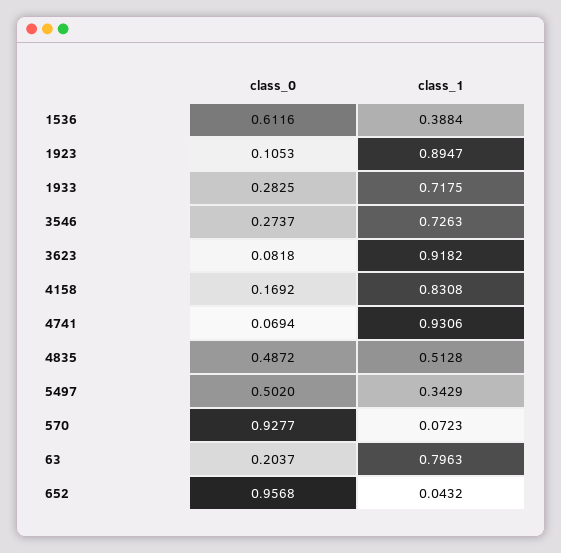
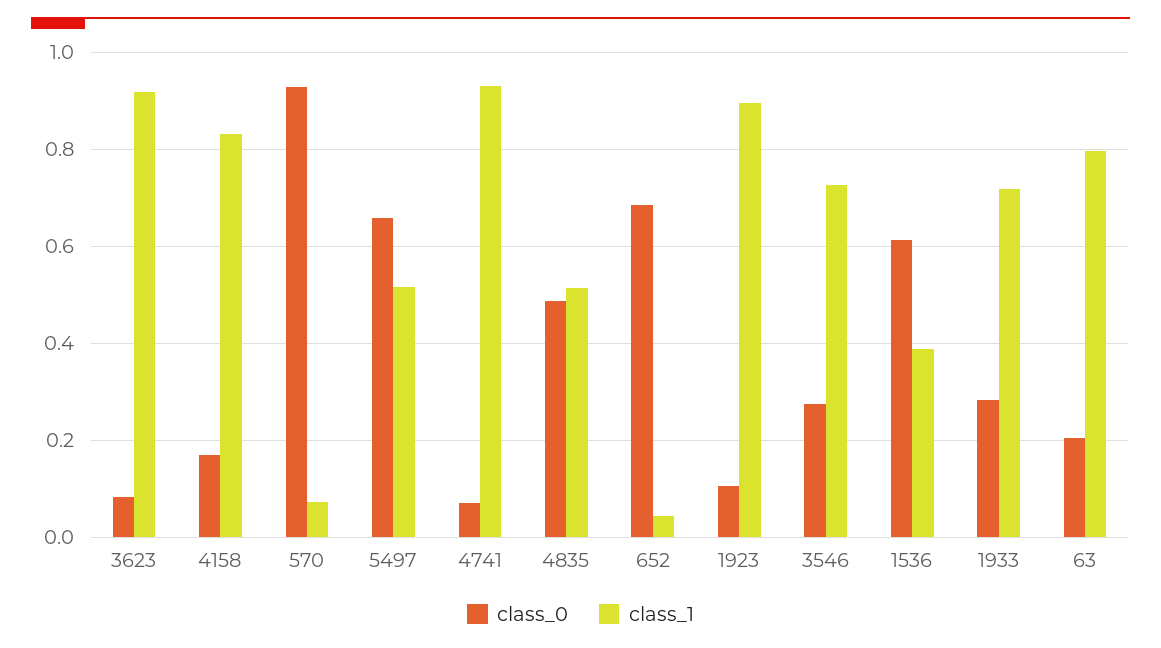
  {
    "class_0": {
      "1536": 0.6116,
      "1923": 0.1053,
      "1933": 0.2825,
      "3546": 0.2737,
      "3623": 0.0818,
      "4158": 0.1692,
      "4741": 0.0694,
      "4835": 0.4872,
-     "5497": 0.502,
+     "5497": 0.66,
      "570": 0.9277,
      "63": 0.2037,
-     "652": 0.9568
+     "652": 0.68
    },
    "class_1": {
      "1536": 0.3884,
      "1923": 0.8947,
      "1933": 0.7175,
      "3546": 0.7263,
      "3623": 0.9182,
      "4158": 0.8308,
      "4741": 0.9306,
      "4835": 0.5128,
-     "5497": 0.3429,
+     "5497": 0.52,
      "570": 0.0723,
      "63": 0.7963,
      "652": 0.0432
    }
  }

